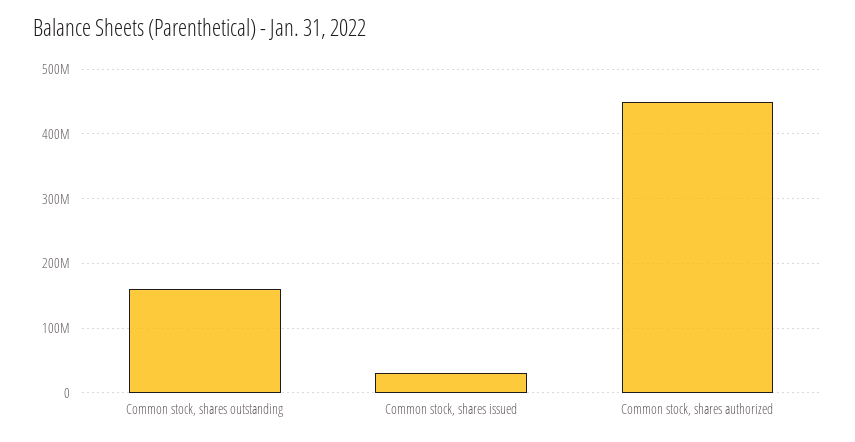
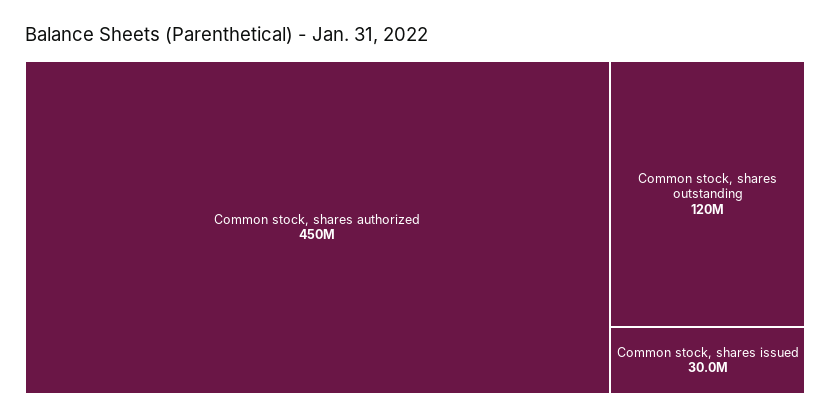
  {
-   "Common stock, shares outstanding": 160000000,
+   "Common stock, shares outstanding": 120000000,
    "Common stock, shares issued": 30000000,
    "Common stock, shares authorized": 450000000
  }

